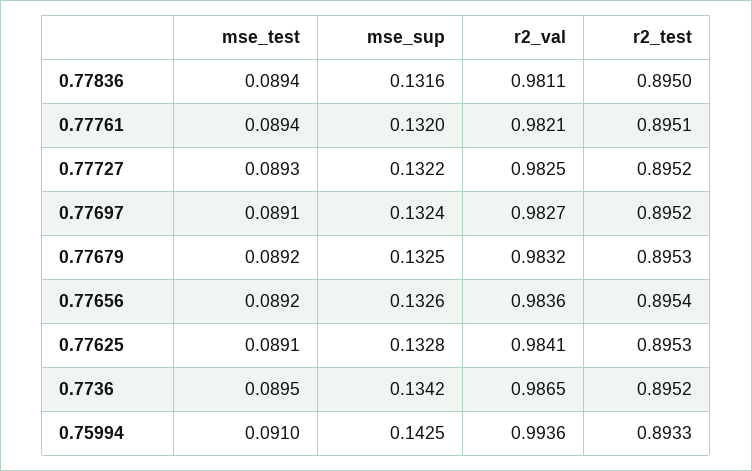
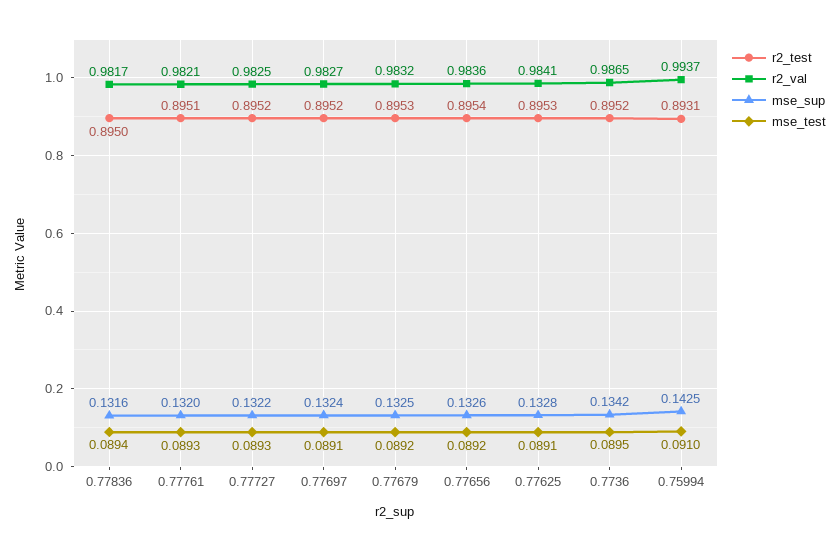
  {
    "mse_test": {
      "0.77836": 0.0894,
-     "0.77761": 0.0894,
+     "0.77761": 0.0893,
      "0.77727": 0.0893,
      "0.77697": 0.0891,
      "0.77679": 0.0892,
      "0.77656": 0.0892,
      "0.77625": 0.0891,
      "0.7736": 0.0895,
      "0.75994": 0.091
    },
    "mse_sup": {
      "0.77836": 0.1316,
      "0.77761": 0.132,
      "0.77727": 0.1322,
      "0.77697": 0.1324,
      "0.77679": 0.1325,
      "0.77656": 0.1326,
      "0.77625": 0.1328,
      "0.7736": 0.1342,
      "0.75994": 0.1425
    },
    "r2_val": {
-     "0.77836": 0.9811,
+     "0.77836": 0.9817,
      "0.77761": 0.9821,
      "0.77727": 0.9825,
      "0.77697": 0.9827,
      "0.77679": 0.9832,
      "0.77656": 0.9836,
      "0.77625": 0.9841,
      "0.7736": 0.9865,
-     "0.75994": 0.9936
+     "0.75994": 0.9937
    },
    "r2_test": {
      "0.77836": 0.895,
      "0.77761": 0.8951,
      "0.77727": 0.8952,
      "0.77697": 0.8952,
      "0.77679": 0.8953,
      "0.77656": 0.8954,
      "0.77625": 0.8953,
      "0.7736": 0.8952,
-     "0.75994": 0.8933
+     "0.75994": 0.8931
    }
  }

